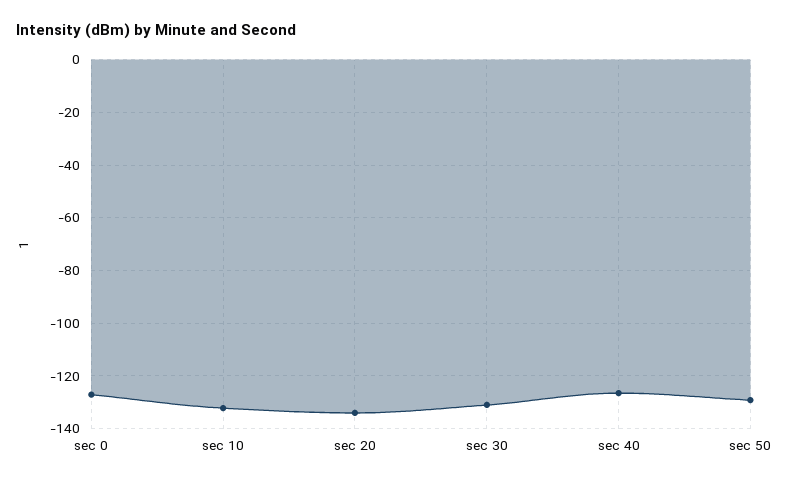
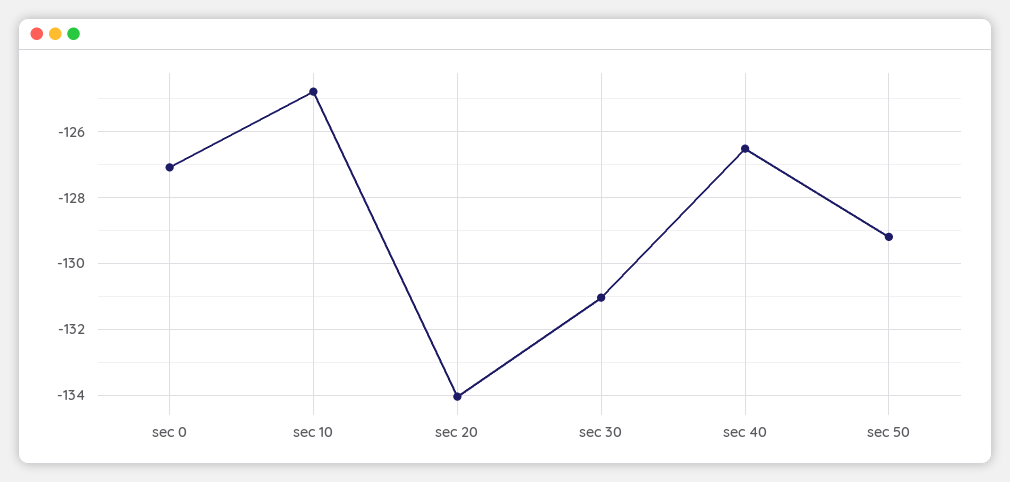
  {
    "sec 0": -127,
-   "sec 10": -132.5,
+   "sec 10": -124.8,
    "sec 20": -134,
    "sec 30": -131,
    "sec 40": -126.6,
    "sec 50": -129.2
  }

